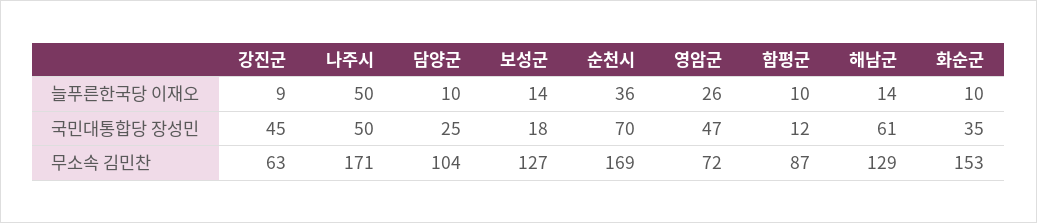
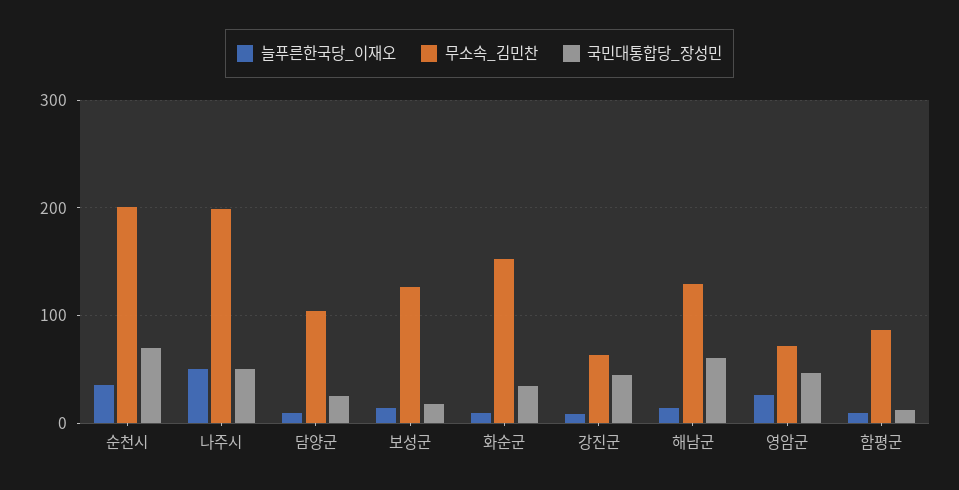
  {
    "늘푸른한국당 이재오": {
      "강진군": 9,
      "나주시": 50,
      "담양군": 10,
      "보성군": 14,
      "순천시": 36,
      "영암군": 26,
      "함평군": 10,
      "해남군": 14,
      "화순군": 10
    },
    "국민대통합당 장성민": {
      "강진군": 45,
      "나주시": 50,
      "담양군": 25,
      "보성군": 18,
      "순천시": 70,
      "영암군": 47,
      "함평군": 12,
      "해남군": 61,
      "화순군": 35
    },
    "무소속 김민찬": {
      "강진군": 63,
-     "나주시": 171,
+     "나주시": 200,
      "담양군": 104,
      "보성군": 127,
-     "순천시": 169,
+     "순천시": 200,
      "영암군": 72,
      "함평군": 87,
      "해남군": 129,
      "화순군": 153
    }
  }

